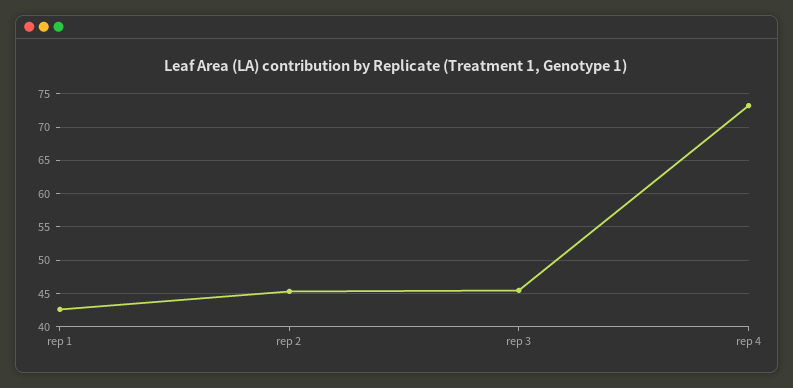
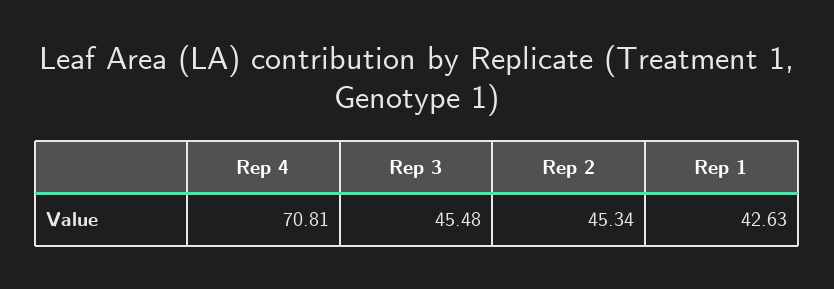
  {
    "rep 1": 42.63,
    "rep 2": 45.34,
    "rep 3": 45.48,
-   "rep 4": 73
+   "rep 4": 70.81
  }

